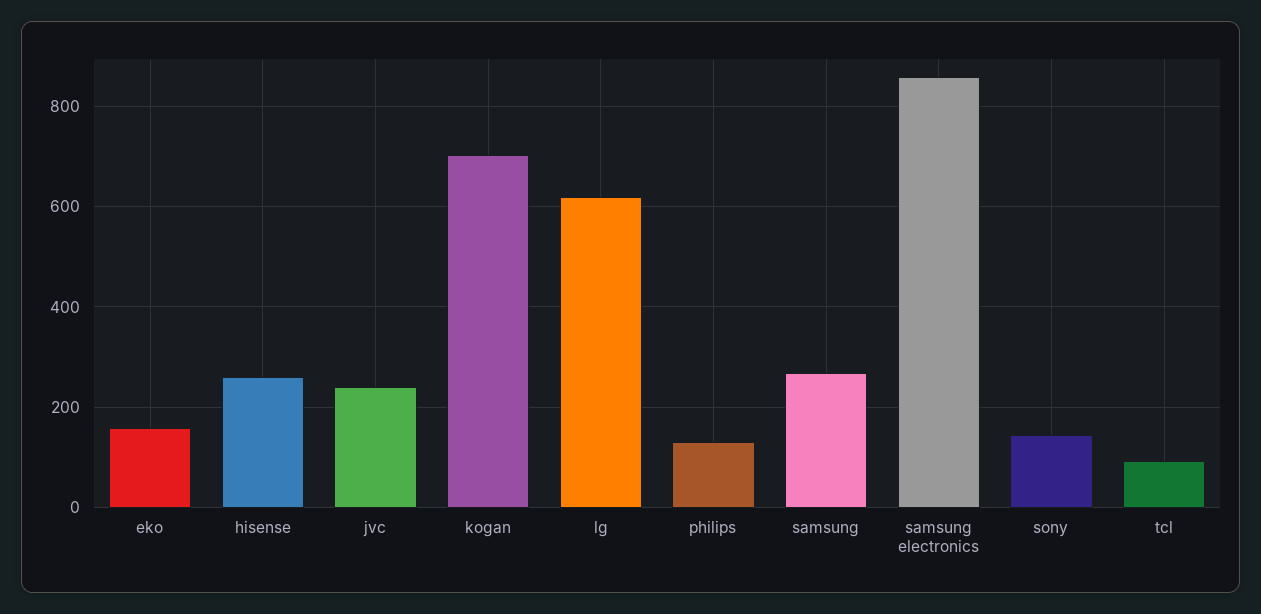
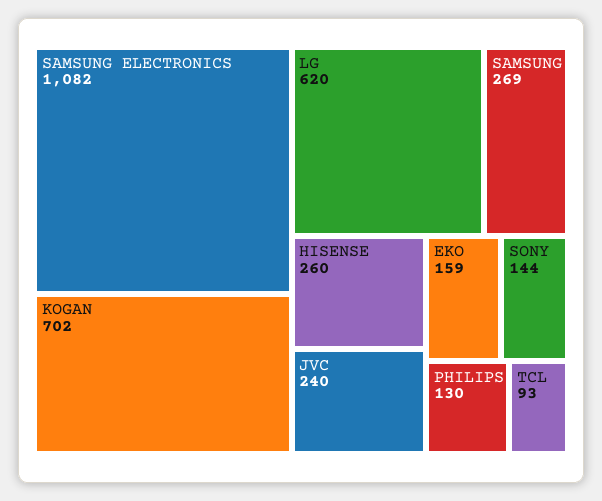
  {
    "eko": 159,
    "hisense": 260,
    "jvc": 240,
    "kogan": 702,
    "lg": 620,
    "philips": 130,
    "samsung": 269,
-   "samsung electronics": 860,
+   "samsung electronics": 1082,
    "sony": 144,
    "tcl": 93
  }

